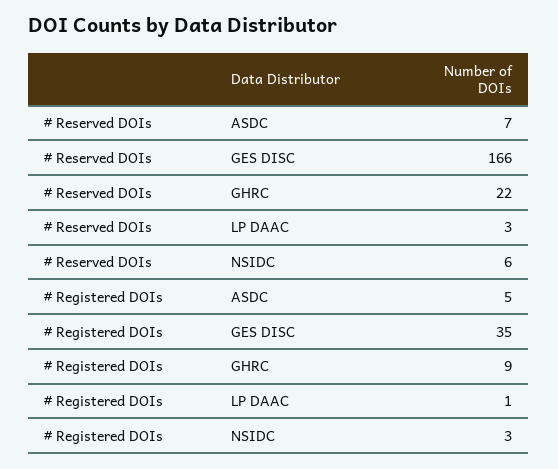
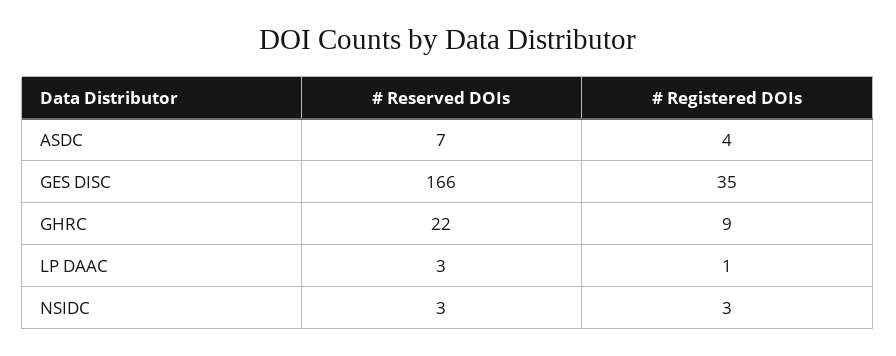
  {
    "# Reserved DOIs": {
      "ASDC": 7,
      "GES DISC": 166,
      "GHRC": 22,
      "LP DAAC": 3,
-     "NSIDC": 6
+     "NSIDC": 3
    },
    "# Registered DOIs": {
-     "ASDC": 5,
+     "ASDC": 4,
      "GES DISC": 35,
      "GHRC": 9,
      "LP DAAC": 1,
      "NSIDC": 3
    }
  }

